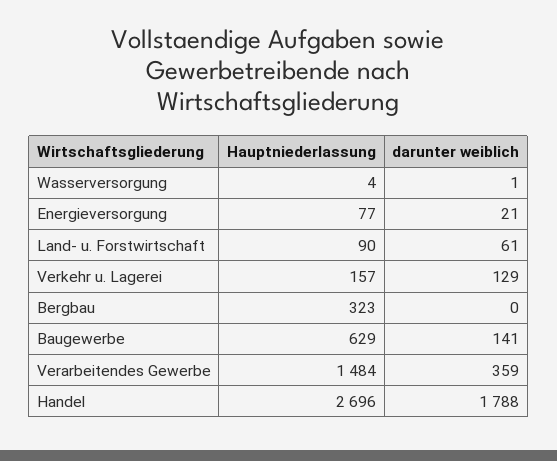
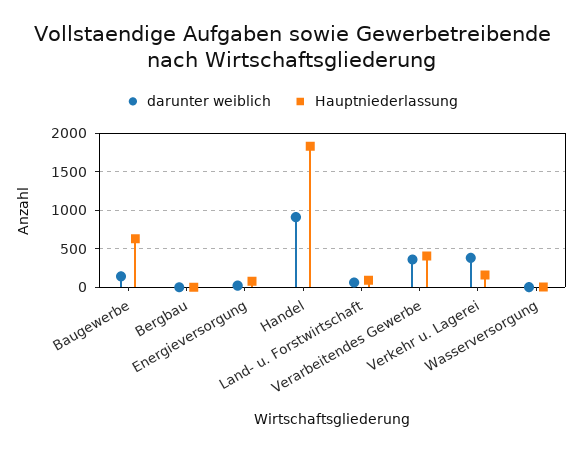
  {
    "Hauptniederlassung": {
      "Wasserversorgung": 4,
      "Energieversorgung": 77,
      "Land- u. Forstwirtschaft": 90,
      "Verkehr u. Lagerei": 157,
-     "Bergbau": 323,
+     "Bergbau": 0,
      "Baugewerbe": 629,
-     "Verarbeitendes Gewerbe": 1484,
+     "Verarbeitendes Gewerbe": 400,
-     "Handel": 2696
+     "Handel": 1800
    },
    "darunter weiblich": {
      "Wasserversorgung": 1,
      "Energieversorgung": 21,
      "Land- u. Forstwirtschaft": 61,
-     "Verkehr u. Lagerei": 129,
+     "Verkehr u. Lagerei": 400,
      "Bergbau": 0,
      "Baugewerbe": 141,
      "Verarbeitendes Gewerbe": 359,
-     "Handel": 1788
+     "Handel": 900
    }
  }

